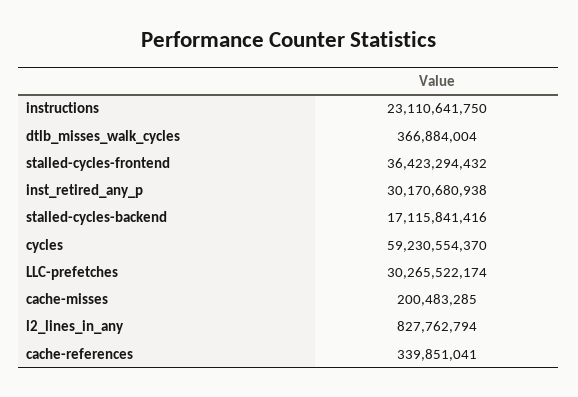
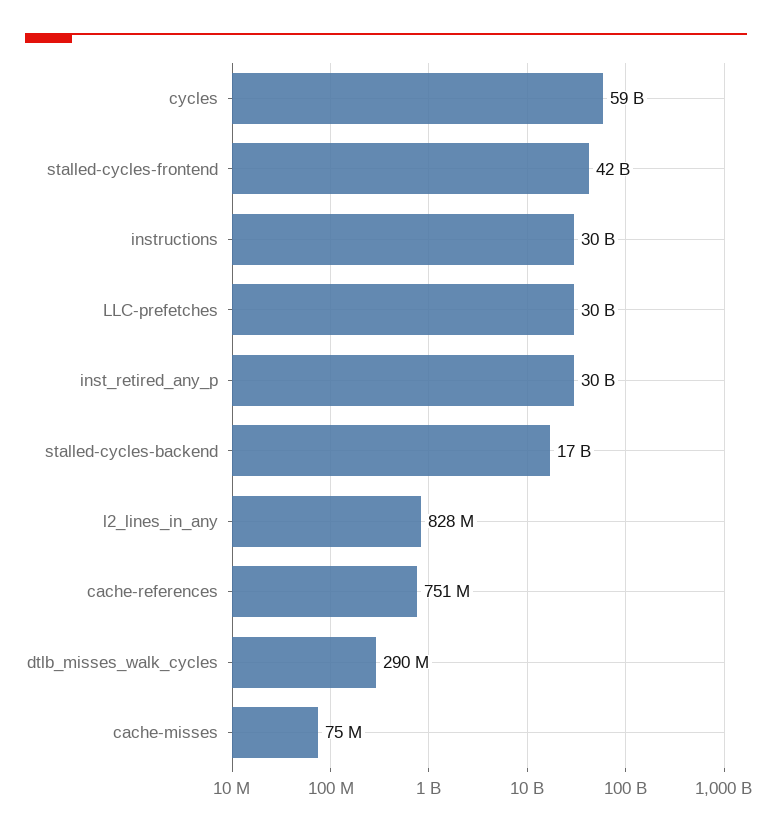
  {
-   "instructions": 23110641750,
+   "instructions": 30000000000,
-   "dtlb_misses_walk_cycles": 366884004,
+   "dtlb_misses_walk_cycles": 290000000,
-   "stalled-cycles-frontend": 36423294432,
+   "stalled-cycles-frontend": 42000000000,
    "inst_retired_any_p": 30170680938,
    "stalled-cycles-backend": 17115841416,
    "cycles": 59230554370,
    "LLC-prefetches": 30265522174,
-   "cache-misses": 200483285,
+   "cache-misses": 75000000,
    "l2_lines_in_any": 827762794,
-   "cache-references": 339851041
+   "cache-references": 751000000
  }

